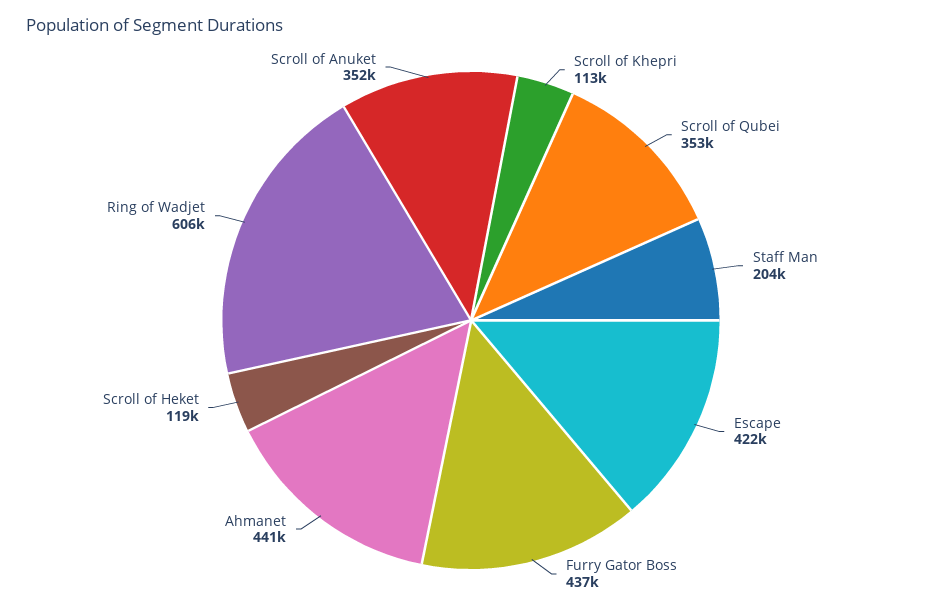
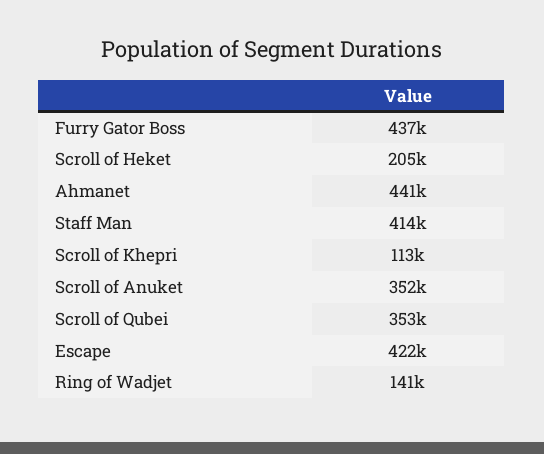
  {
    "Scroll of Khepri": 113000,
    "Scroll of Qubei": 353000,
-   "Staff Man": 204000,
+   "Staff Man": 414000,
    "Escape": 422000,
    "Furry Gator Boss": 437000,
    "Ahmanet": 441000,
-   "Scroll of Heket": 119000,
+   "Scroll of Heket": 205000,
-   "Ring of Wadjet": 606000,
+   "Ring of Wadjet": 141000,
    "Scroll of Anuket": 352000
  }

